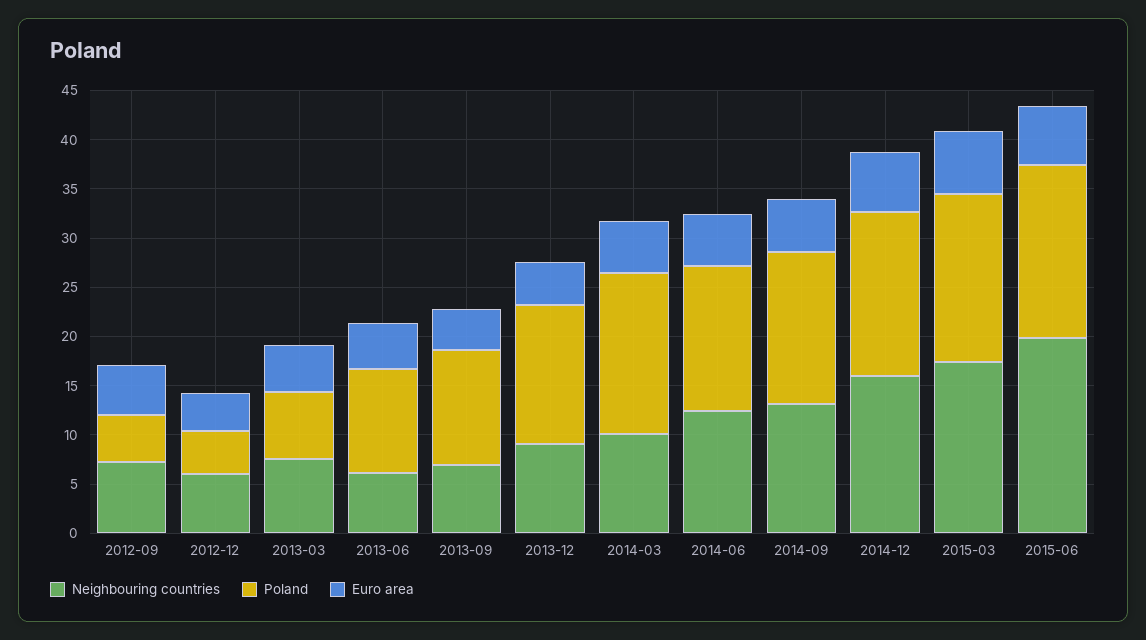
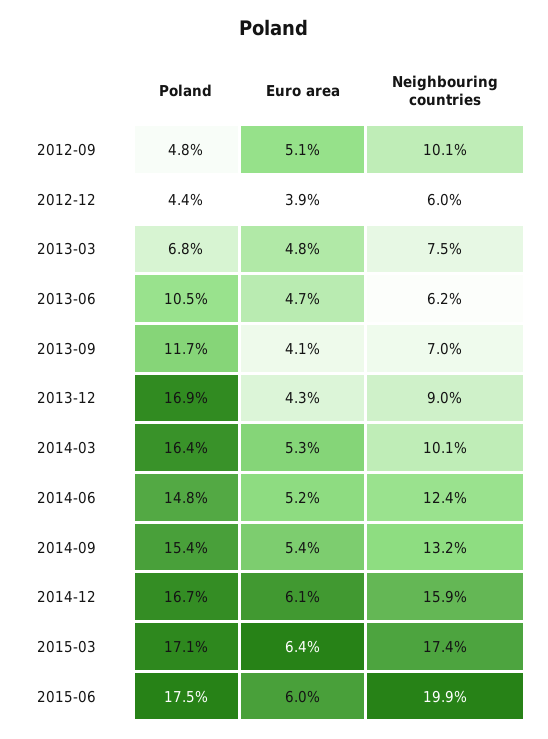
  {
    "Neighbouring countries": {
-     "2012-09": 7,
+     "2012-09": 10.1,
      "2012-12": 6,
      "2013-03": 7.5,
      "2013-06": 6.2,
      "2013-09": 7,
      "2013-12": 9,
      "2014-03": 10.1,
      "2014-06": 12.4,
      "2014-09": 13.2,
      "2014-12": 15.9,
      "2015-03": 17.4,
      "2015-06": 19.9
    },
    "Poland": {
      "2012-09": 4.8,
      "2012-12": 4.4,
      "2013-03": 6.8,
      "2013-06": 10.5,
      "2013-09": 11.7,
-     "2013-12": 14,
+     "2013-12": 16.9,
      "2014-03": 16.4,
      "2014-06": 14.8,
      "2014-09": 15.4,
      "2014-12": 16.7,
      "2015-03": 17.1,
      "2015-06": 17.5
    },
    "Euro area": {
      "2012-09": 5.1,
      "2012-12": 3.9,
      "2013-03": 4.8,
      "2013-06": 4.7,
      "2013-09": 4.1,
      "2013-12": 4.3,
      "2014-03": 5.3,
      "2014-06": 5.2,
      "2014-09": 5.4,
      "2014-12": 6.1,
      "2015-03": 6.4,
      "2015-06": 6
    }
  }

